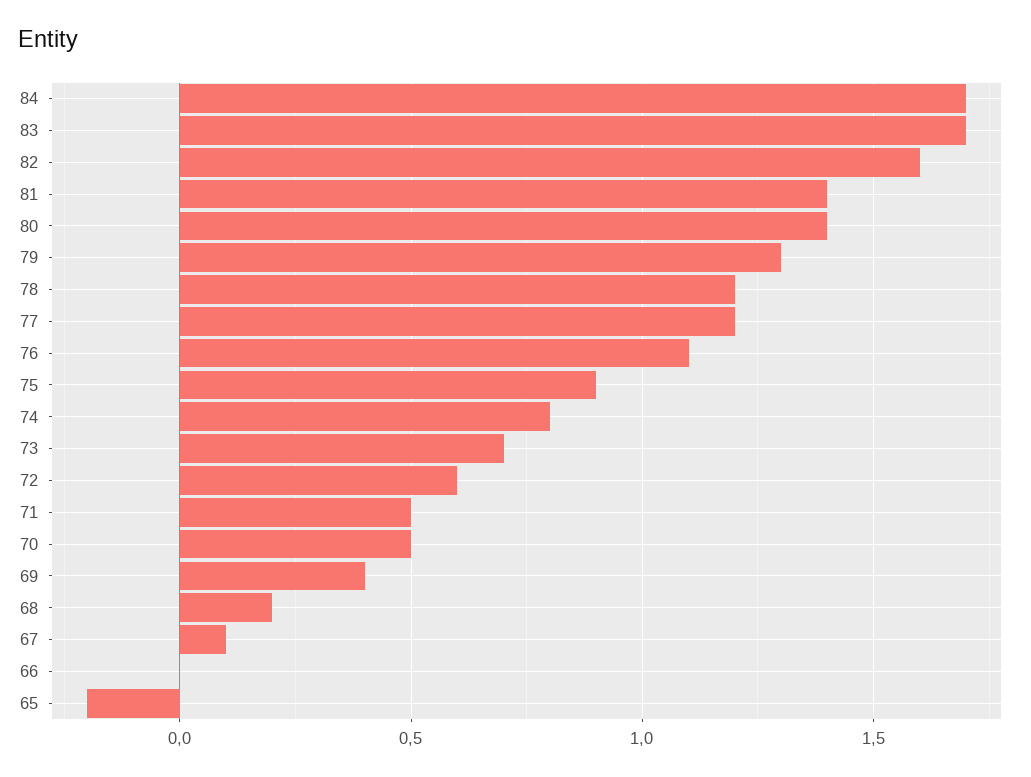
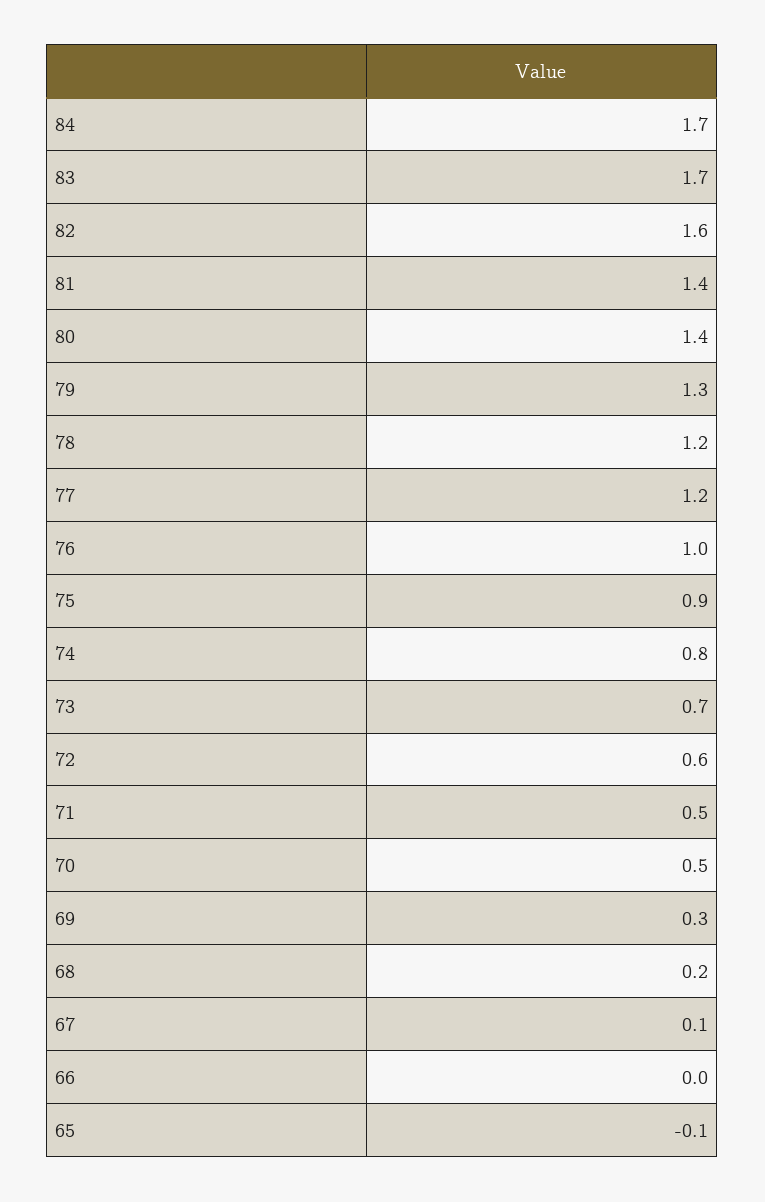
  {
    "84": 1.7,
    "83": 1.7,
    "82": 1.6,
    "81": 1.4,
    "80": 1.4,
    "79": 1.3,
    "78": 1.2,
    "77": 1.2,
-   "76": 1.1,
+   "76": 1,
    "75": 0.9,
    "74": 0.8,
    "73": 0.7,
    "72": 0.6,
    "71": 0.5,
    "70": 0.5,
-   "69": 0.4,
+   "69": 0.3,
    "68": 0.2,
    "67": 0.1,
    "66": 0,
-   "65": -0.2
+   "65": -0.1
  }

